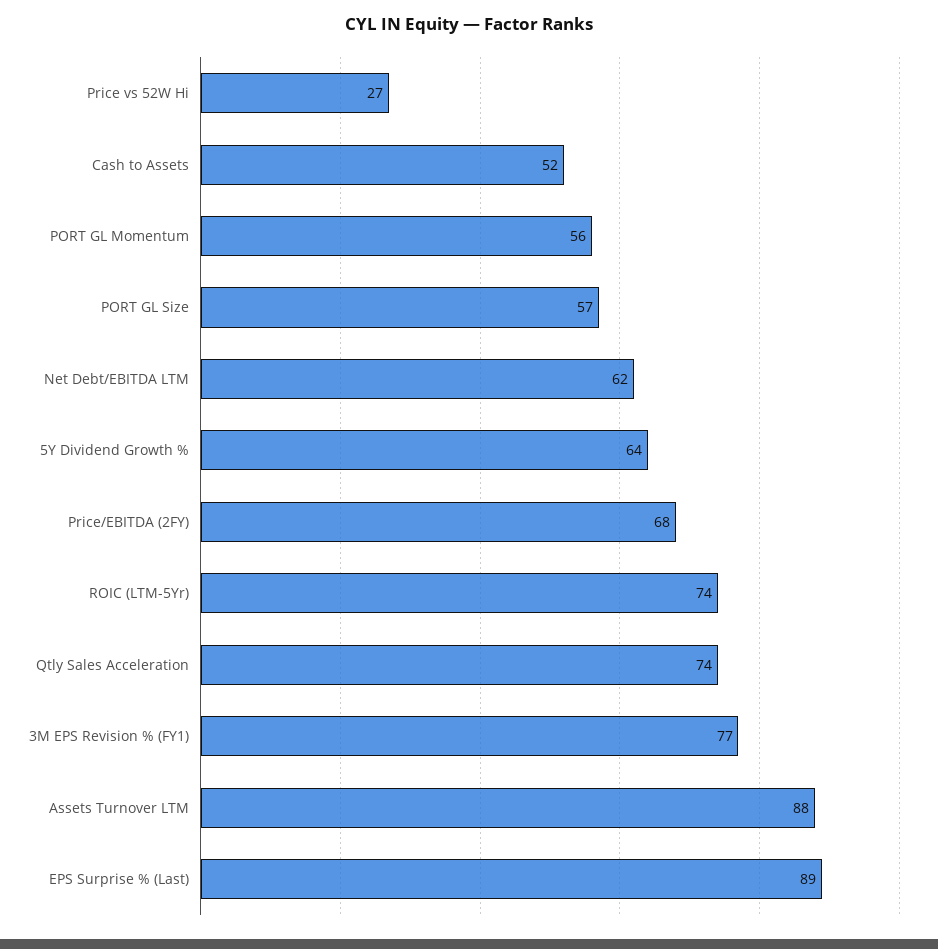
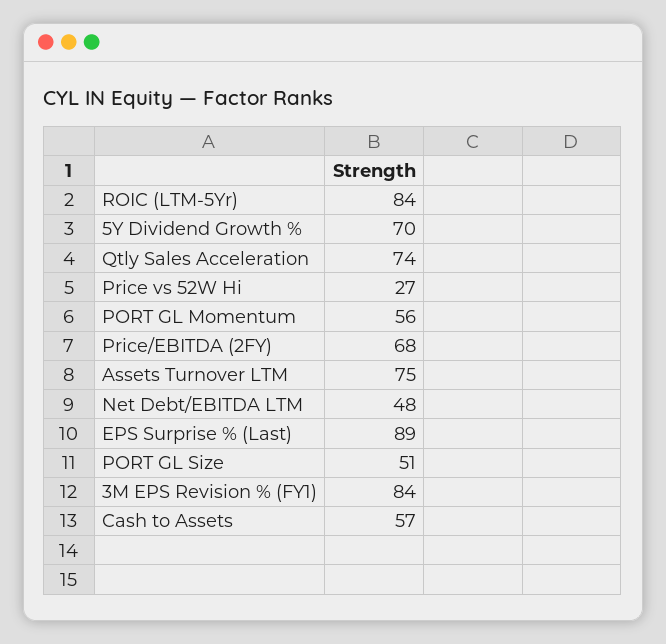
  {
    "Price vs 52W Hi": 27,
-   "Cash to Assets": 52,
+   "Cash to Assets": 57,
    "PORT GL Momentum": 56,
-   "PORT GL Size": 57,
+   "PORT GL Size": 51,
-   "Net Debt/EBITDA LTM": 62,
+   "Net Debt/EBITDA LTM": 48,
-   "5Y Dividend Growth %": 64,
+   "5Y Dividend Growth %": 70,
    "Price/EBITDA (2FY)": 68,
-   "ROIC (LTM-5Yr)": 74,
+   "ROIC (LTM-5Yr)": 84,
    "Qtly Sales Acceleration": 74,
-   "3M EPS Revision % (FY1)": 77,
+   "3M EPS Revision % (FY1)": 84,
-   "Assets Turnover LTM": 88,
+   "Assets Turnover LTM": 75,
    "EPS Surprise % (Last)": 89
  }

